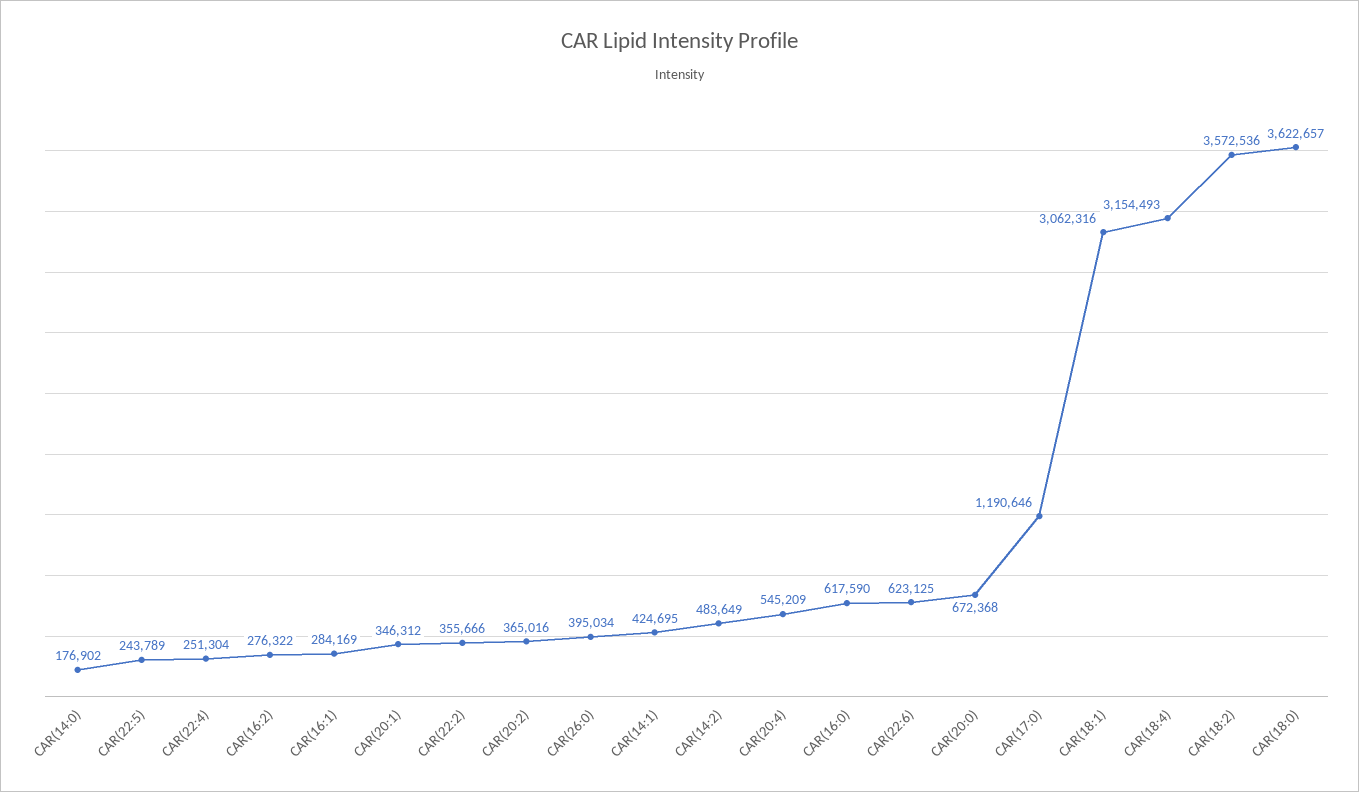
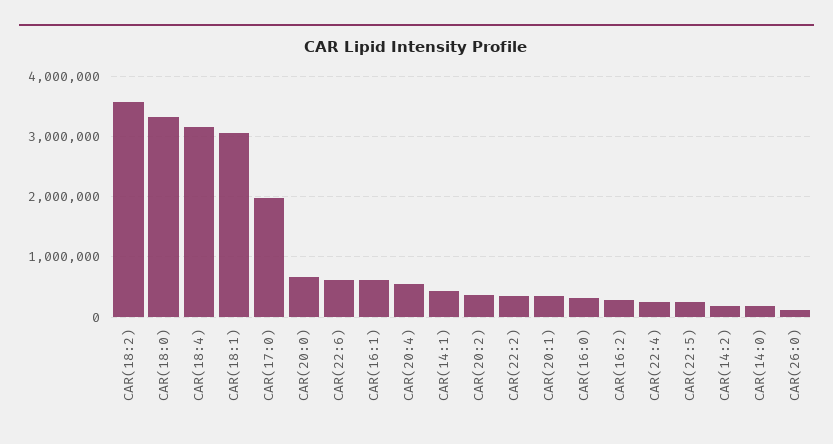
  {
    "CAR(14:0)": 176902,
    "CAR(22:5)": 243789,
    "CAR(22:4)": 251304,
    "CAR(16:2)": 276322,
-   "CAR(16:1)": 284169,
+   "CAR(16:1)": 600000,
    "CAR(20:1)": 346312,
    "CAR(22:2)": 355666,
    "CAR(20:2)": 365016,
-   "CAR(26:0)": 395034,
+   "CAR(26:0)": 100000,
    "CAR(14:1)": 424695,
-   "CAR(14:2)": 483649,
+   "CAR(14:2)": 200000,
    "CAR(20:4)": 545209,
-   "CAR(16:0)": 617590,
+   "CAR(16:0)": 300000,
    "CAR(22:6)": 623125,
    "CAR(20:0)": 672368,
-   "CAR(17:0)": 1190646,
+   "CAR(17:0)": 2000000,
    "CAR(18:1)": 3062316,
    "CAR(18:4)": 3154493,
    "CAR(18:2)": 3572536,
-   "CAR(18:0)": 3622657
+   "CAR(18:0)": 3300000
  }

